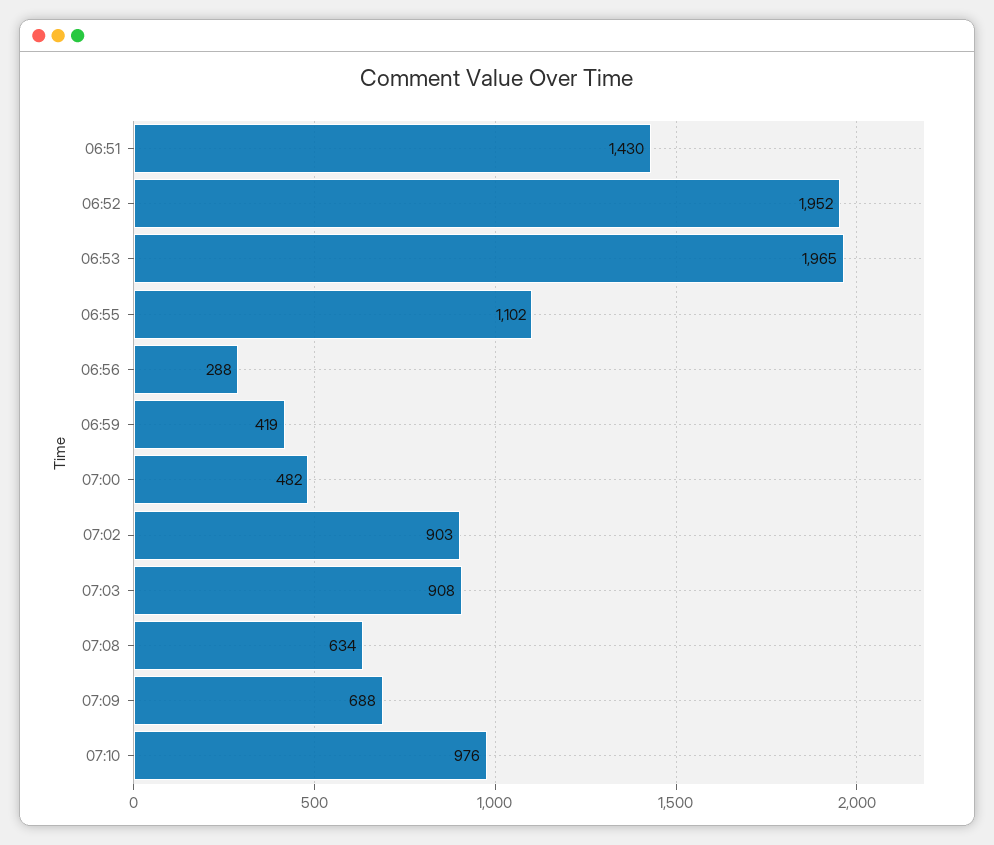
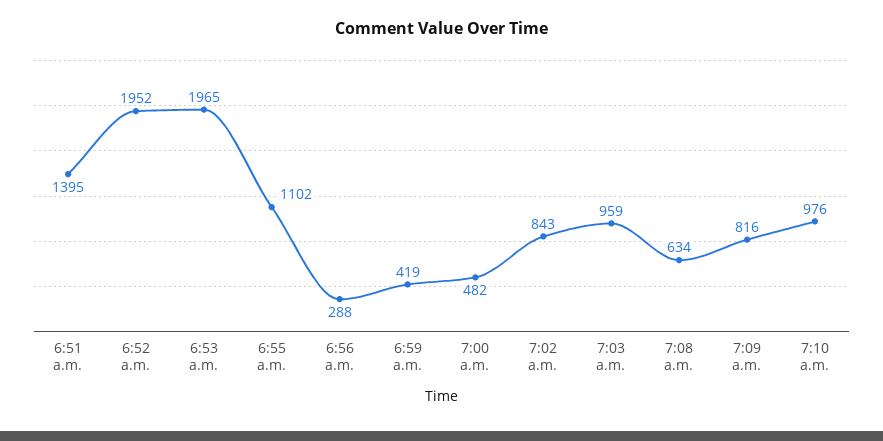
  {
-   "06:51": 1430,
+   "06:51": 1395,
    "06:52": 1952,
    "06:53": 1965,
    "06:55": 1102,
    "06:56": 288,
    "06:59": 419,
    "07:00": 482,
-   "07:02": 903,
+   "07:02": 843,
-   "07:03": 908,
+   "07:03": 959,
    "07:08": 634,
-   "07:09": 688,
+   "07:09": 816,
    "07:10": 976
  }

